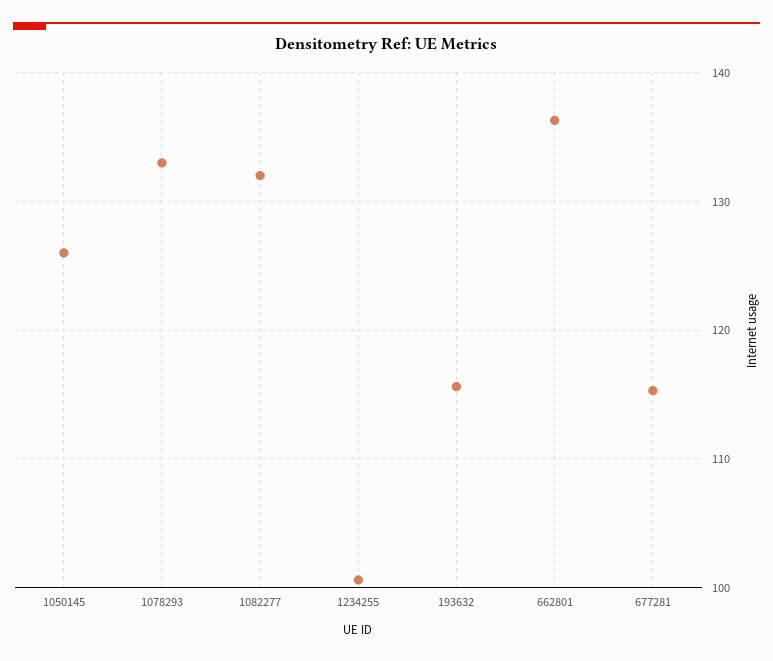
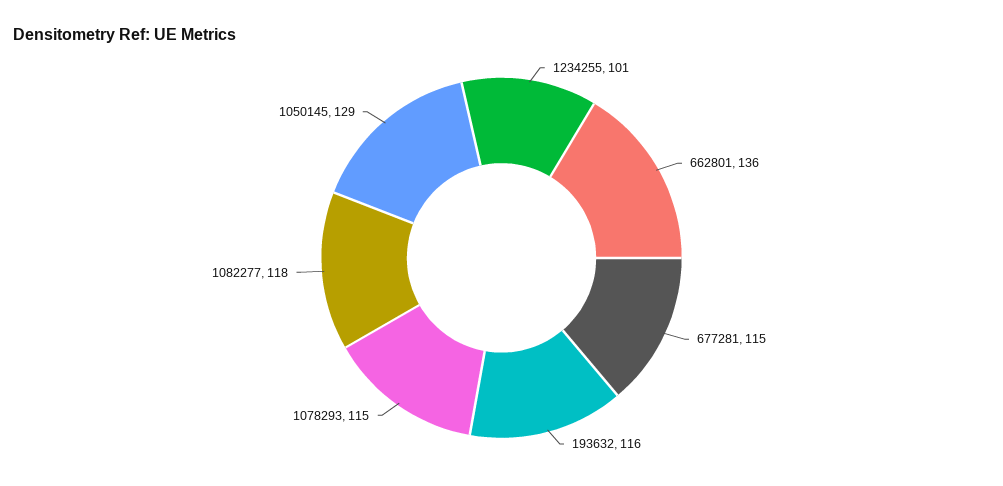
  {
-   "1050145": 126,
+   "1050145": 129,
-   "1078293": 133,
+   "1078293": 115,
-   "1082277": 132,
+   "1082277": 118,
    "1234255": 101,
    "193632": 116,
    "662801": 136,
    "677281": 115
  }

